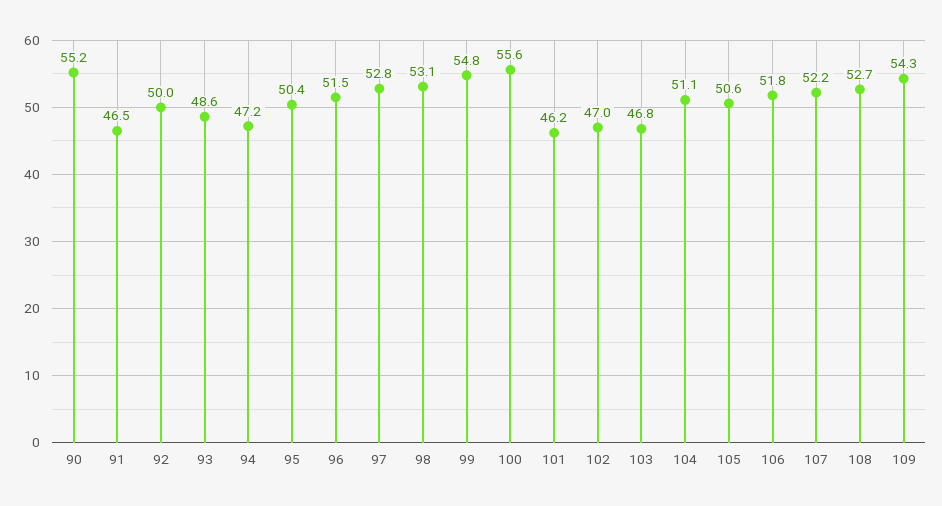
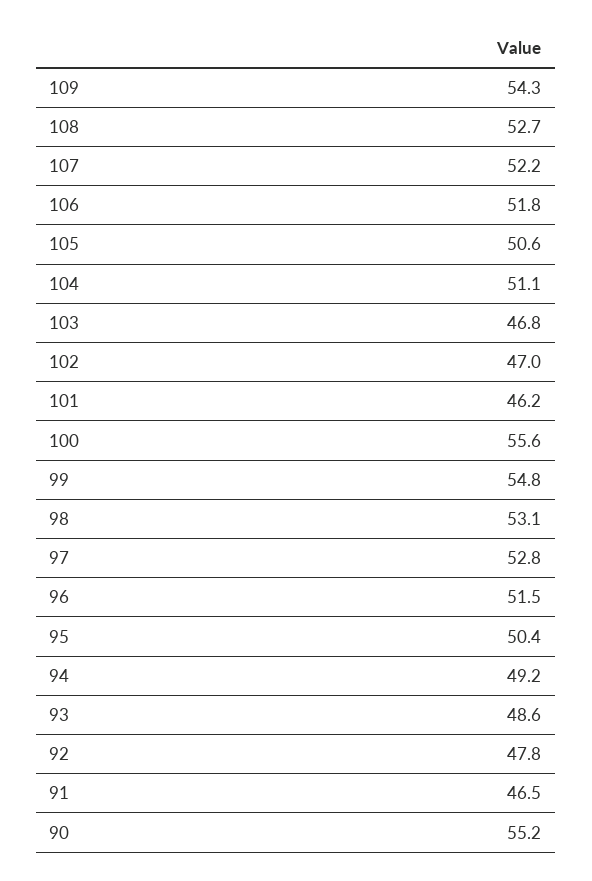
  {
    "90": 55.2,
    "91": 46.5,
-   "92": 50,
+   "92": 47.8,
    "93": 48.6,
-   "94": 47.2,
+   "94": 49.2,
    "95": 50.4,
    "96": 51.5,
    "97": 52.8,
    "98": 53.1,
    "99": 54.8,
    "100": 55.6,
    "101": 46.2,
    "102": 47,
    "103": 46.8,
    "104": 51.1,
    "105": 50.6,
    "106": 51.8,
    "107": 52.2,
    "108": 52.7,
    "109": 54.3
  }

